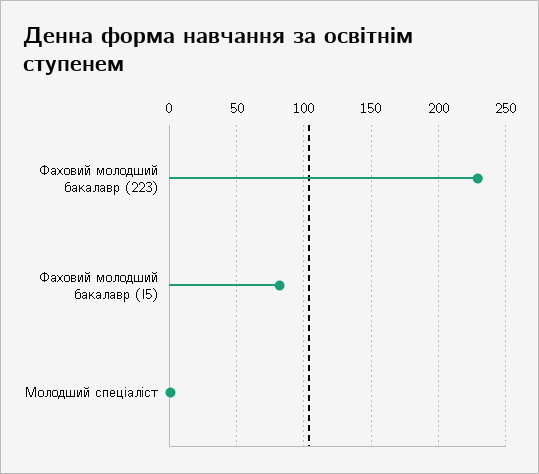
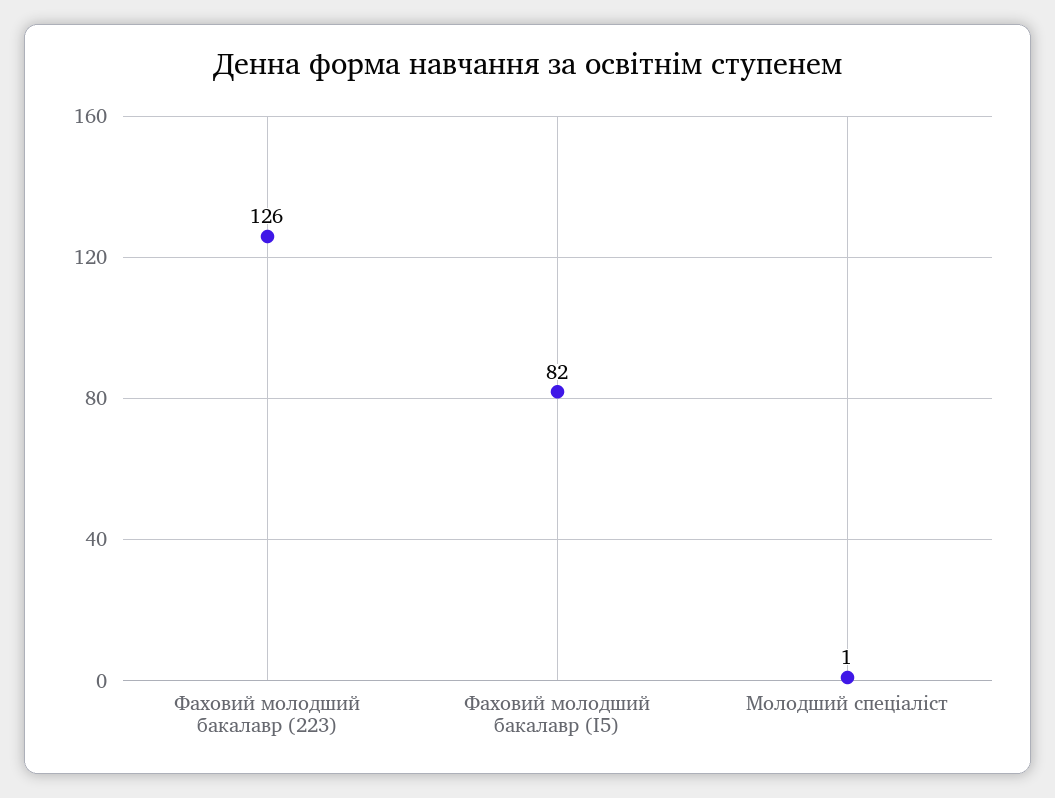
  {
-   "Фаховий молодший бакалавр (223)": 230,
+   "Фаховий молодший бакалавр (223)": 126,
    "Фаховий молодший бакалавр (I5)": 82,
    "Молодший спеціаліст": 1
  }

